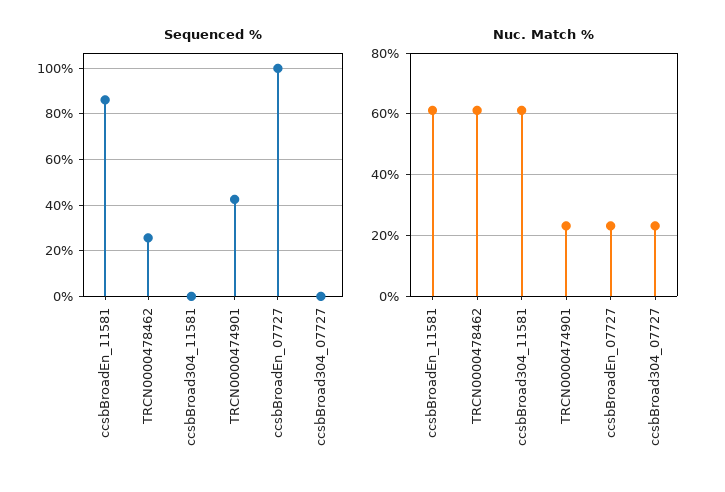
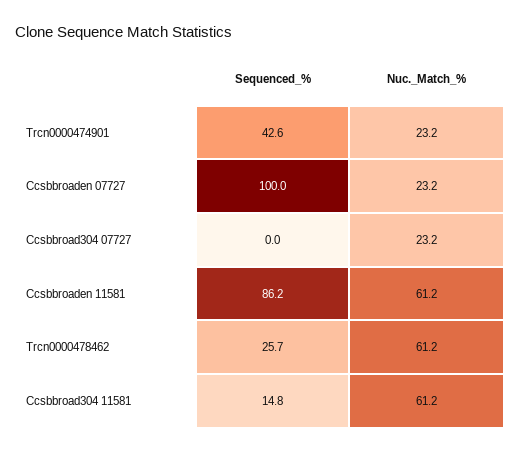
  {
    "Sequenced %": {
      "ccsbBroadEn_11581": 86.2,
      "TRCN0000478462": 25.7,
-     "ccsbBroad304_11581": 0,
+     "ccsbBroad304_11581": 14.8,
      "TRCN0000474901": 42.6,
      "ccsbBroadEn_07727": 100,
      "ccsbBroad304_07727": 0
    },
    "Nuc. Match %": {
      "ccsbBroadEn_11581": 61.2,
      "TRCN0000478462": 61.2,
      "ccsbBroad304_11581": 61.2,
      "TRCN0000474901": 23.2,
      "ccsbBroadEn_07727": 23.2,
      "ccsbBroad304_07727": 23.2
    }
  }

